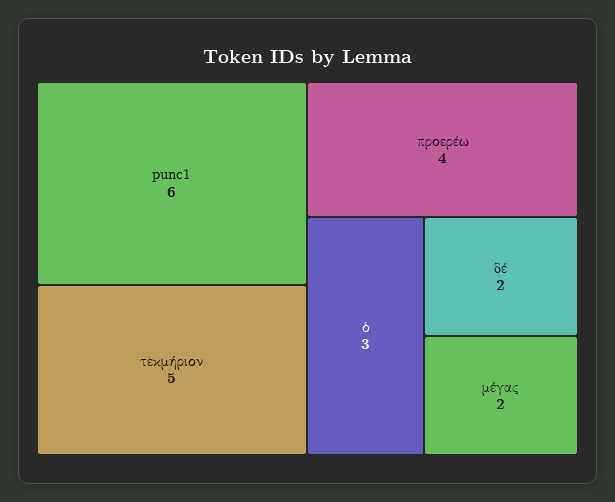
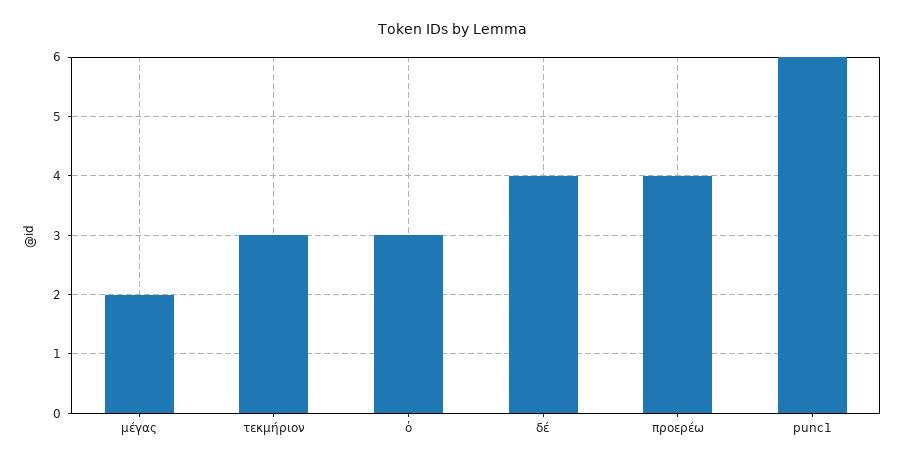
  {
    "punc1": 6,
-   "τεκμήριον": 5,
+   "τεκμήριον": 3,
    "προερέω": 4,
    "ὁ": 3,
-   "δέ": 2,
+   "δέ": 4,
    "μέγας": 2
  }

